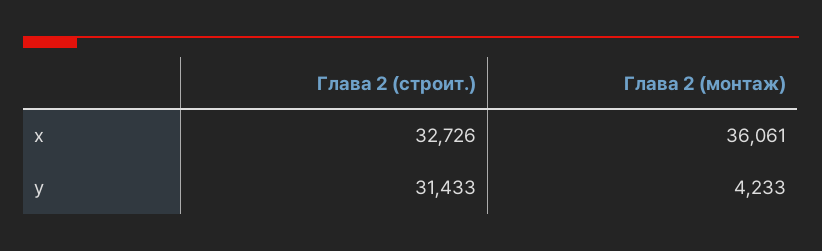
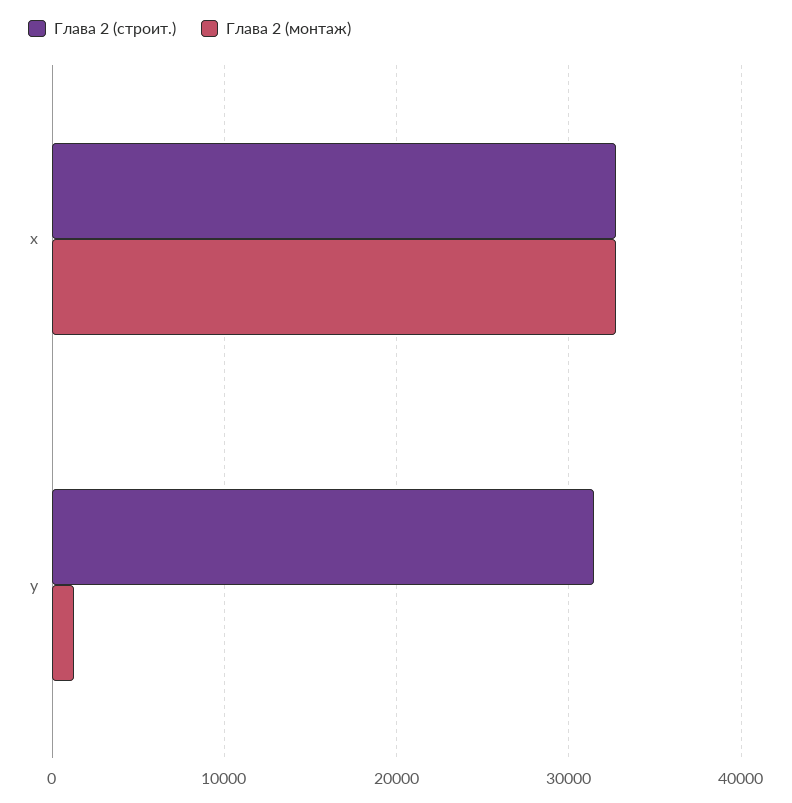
  {
    "Глава 2 (строит.)": {
      "x": 32726,
      "y": 31433
    },
    "Глава 2 (монтаж)": {
-     "x": 36061,
+     "x": 33000,
-     "y": 4233
+     "y": 1000
    }
  }

